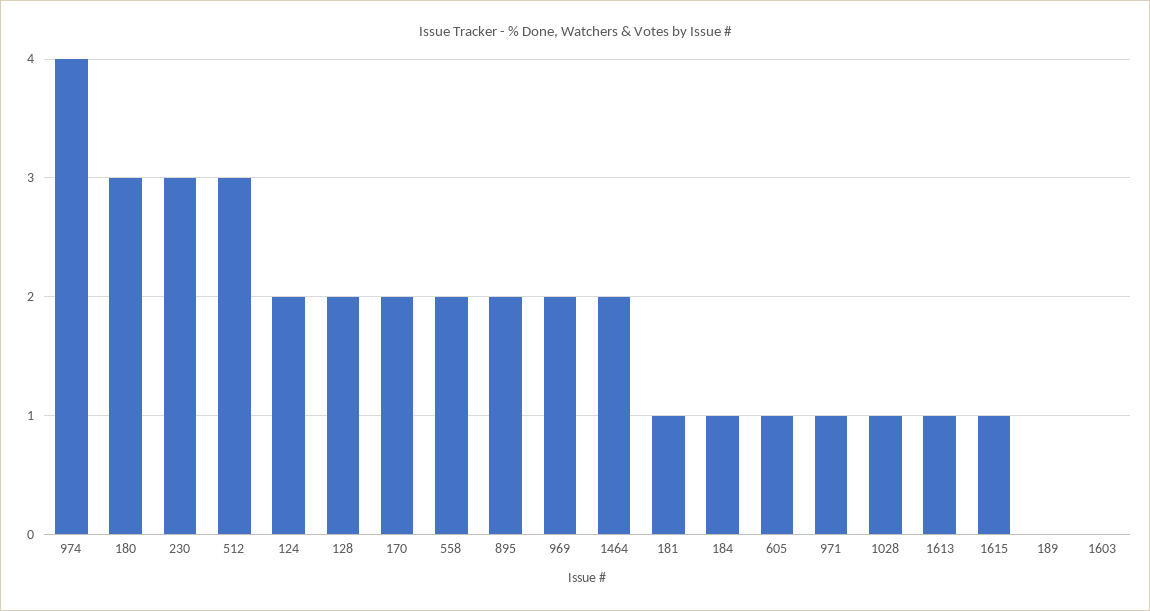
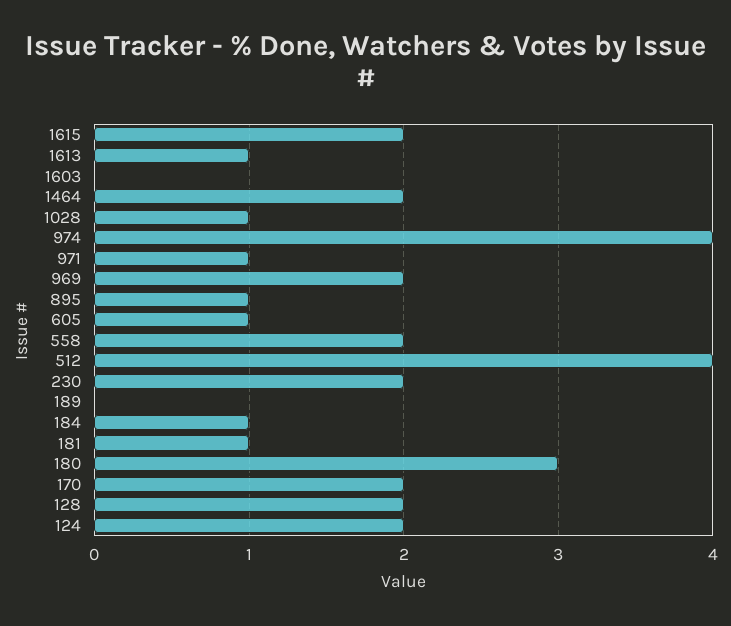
  {
    "974": 4,
    "180": 3,
-   "230": 3,
+   "230": 2,
-   "512": 3,
+   "512": 4,
    "124": 2,
    "128": 2,
    "170": 2,
    "558": 2,
-   "895": 2,
+   "895": 1,
    "969": 2,
    "1464": 2,
    "181": 1,
    "184": 1,
    "605": 1,
    "971": 1,
    "1028": 1,
    "1613": 1,
-   "1615": 1,
+   "1615": 2,
    "189": 0,
    "1603": 0
  }

